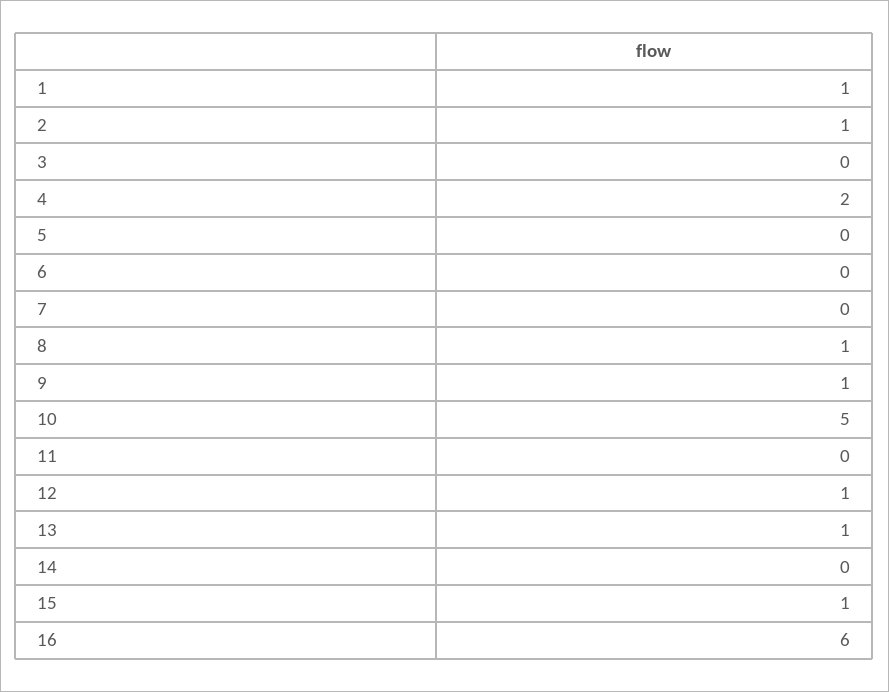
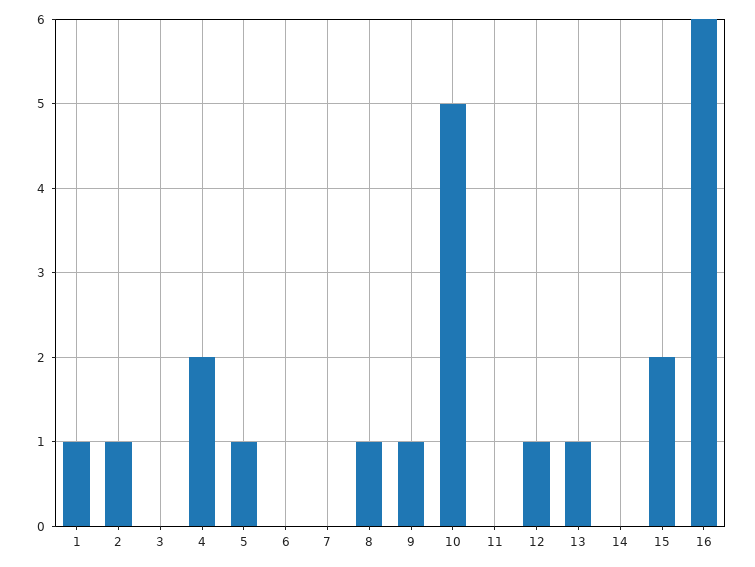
  {
    "1": 1,
    "2": 1,
    "3": 0,
    "4": 2,
-   "5": 0,
+   "5": 1,
    "6": 0,
    "7": 0,
    "8": 1,
    "9": 1,
    "10": 5,
    "11": 0,
    "12": 1,
    "13": 1,
    "14": 0,
-   "15": 1,
+   "15": 2,
    "16": 6
  }

